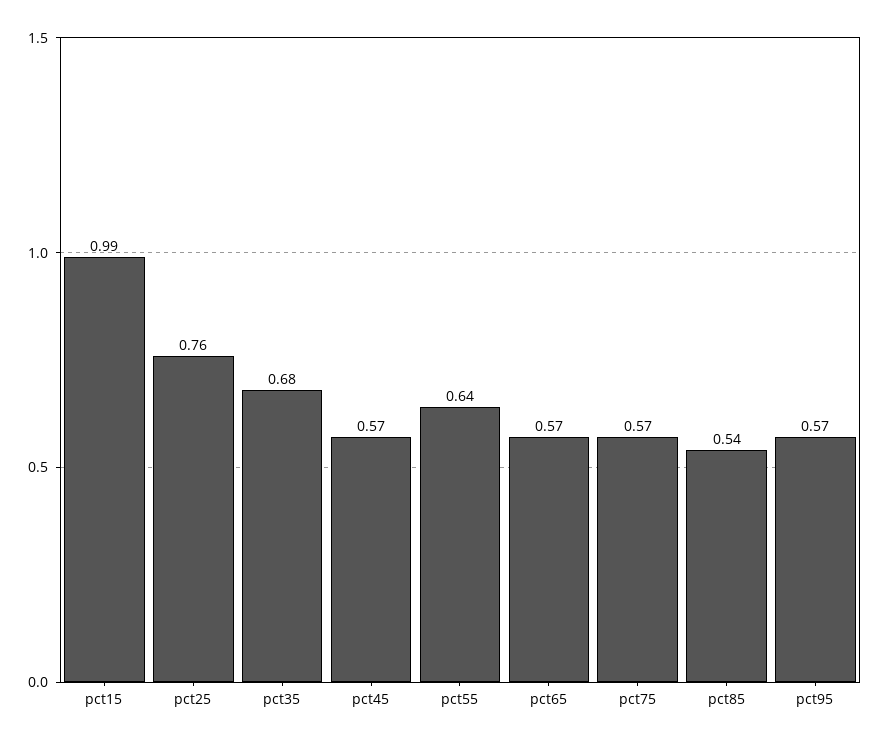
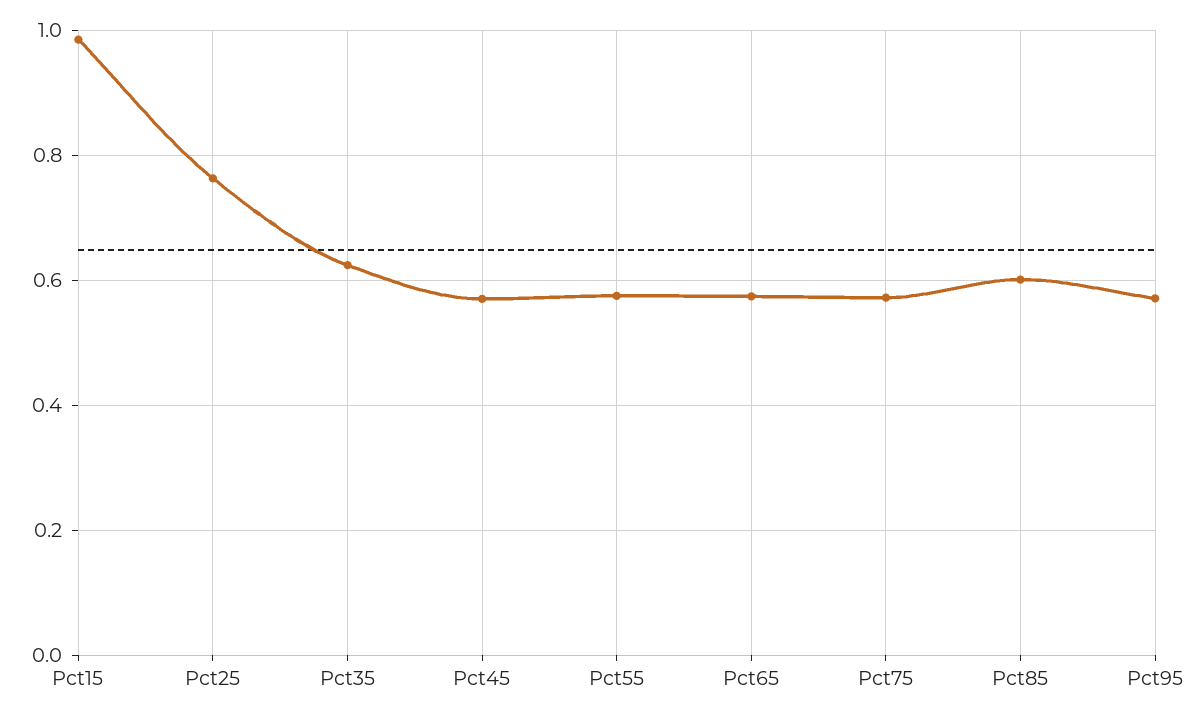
  {
    "pct15": 0.99,
    "pct25": 0.76,
-   "pct35": 0.68,
+   "pct35": 0.62,
    "pct45": 0.57,
-   "pct55": 0.64,
+   "pct55": 0.58,
    "pct65": 0.57,
    "pct75": 0.57,
-   "pct85": 0.54,
+   "pct85": 0.6,
    "pct95": 0.57
  }

